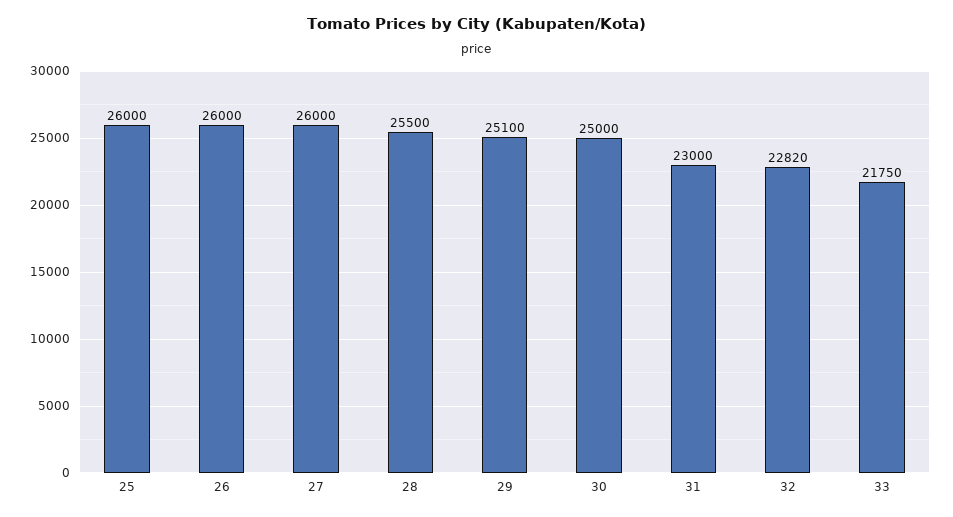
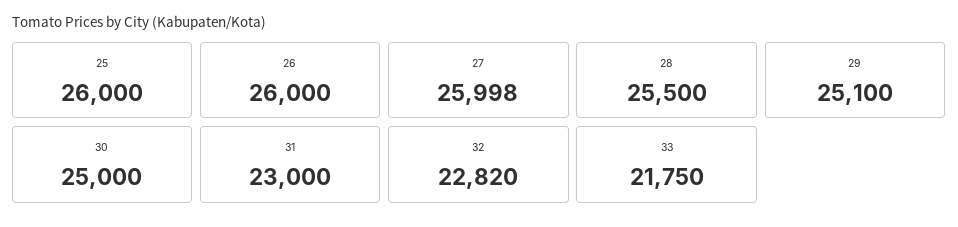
  {
    "25": 26000,
    "26": 26000,
-   "27": 26000,
+   "27": 25998,
    "28": 25500,
    "29": 25100,
    "30": 25000,
    "31": 23000,
    "32": 22820,
    "33": 21750
  }

